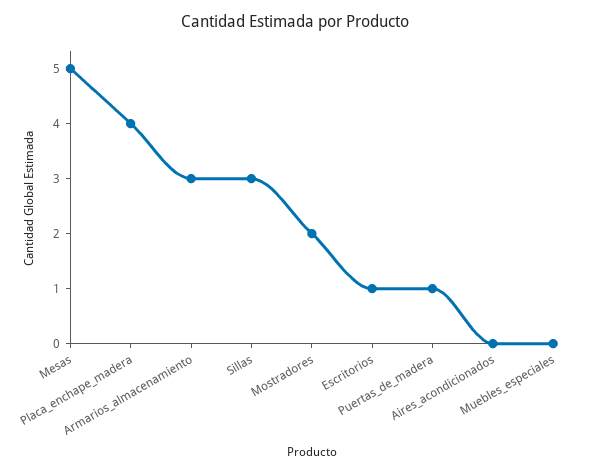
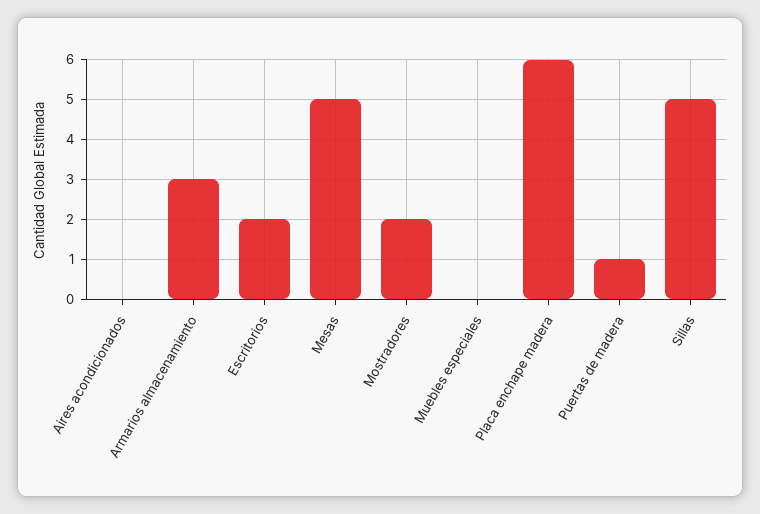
  {
    "Mesas": 5,
-   "Placa_enchape_madera": 4,
+   "Placa_enchape_madera": 6,
    "Armarios_almacenamiento": 3,
-   "Sillas": 3,
+   "Sillas": 5,
    "Mostradores": 2,
-   "Escritorios": 1,
+   "Escritorios": 2,
    "Puertas_de_madera": 1,
    "Aires_acondicionados": 0,
    "Muebles_especiales": 0
  }

